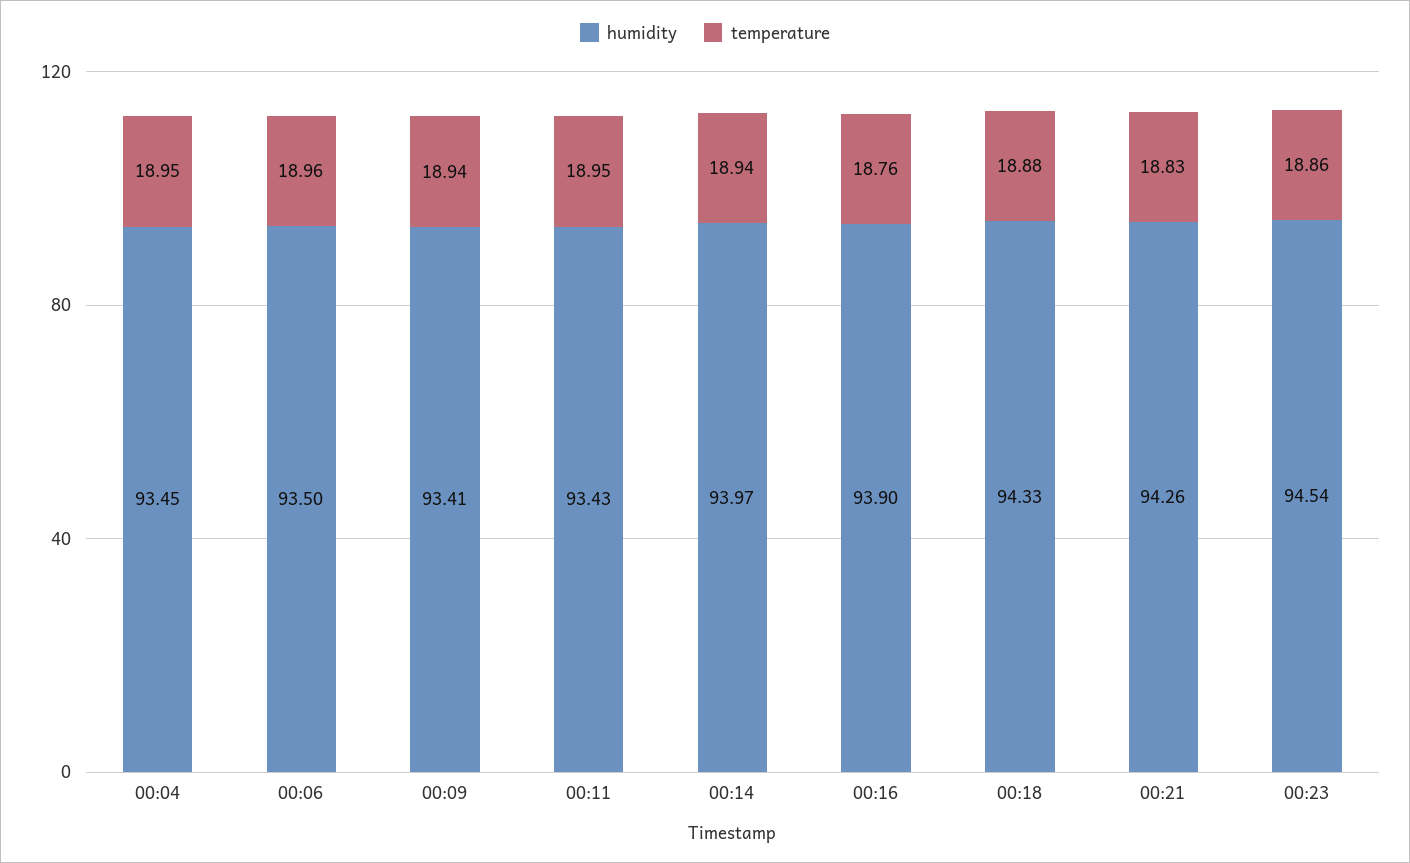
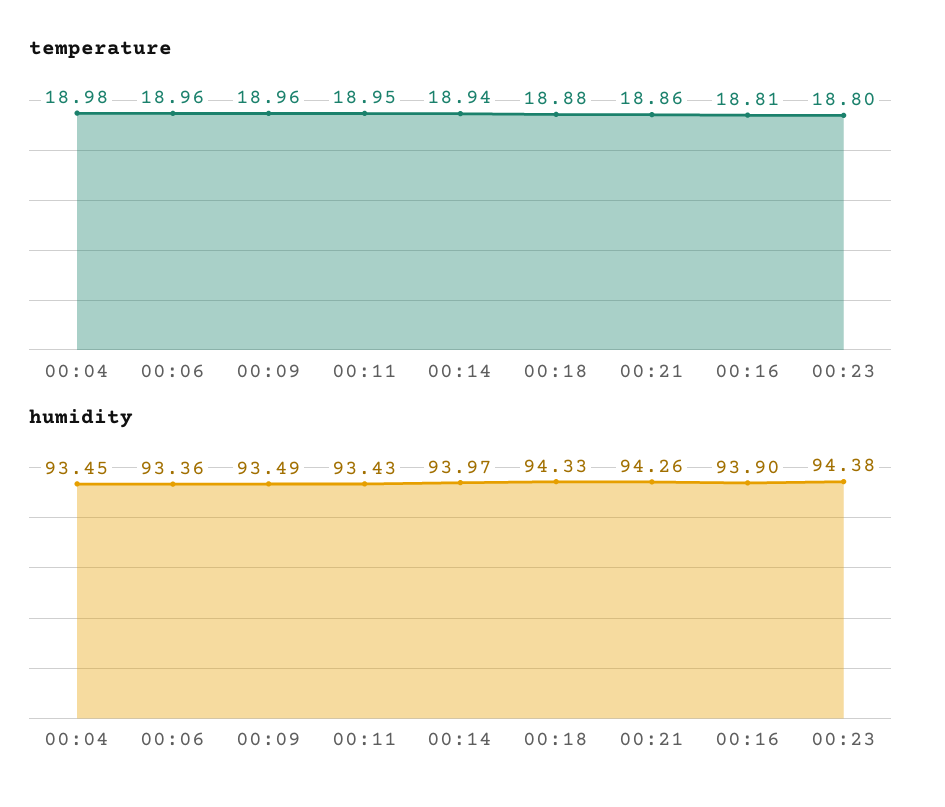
  {
    "humidity": {
      "00:04": 93.45,
-     "00:06": 93.5,
+     "00:06": 93.36,
-     "00:09": 93.41,
+     "00:09": 93.49,
      "00:11": 93.43,
      "00:14": 93.97,
      "00:16": 93.9,
      "00:18": 94.33,
      "00:21": 94.26,
-     "00:23": 94.54
+     "00:23": 94.38
    },
    "temperature": {
-     "00:04": 18.95,
+     "00:04": 18.98,
      "00:06": 18.96,
-     "00:09": 18.94,
+     "00:09": 18.96,
      "00:11": 18.95,
      "00:14": 18.94,
-     "00:16": 18.76,
+     "00:16": 18.81,
      "00:18": 18.88,
-     "00:21": 18.83,
+     "00:21": 18.86,
-     "00:23": 18.86
+     "00:23": 18.8
    }
  }

